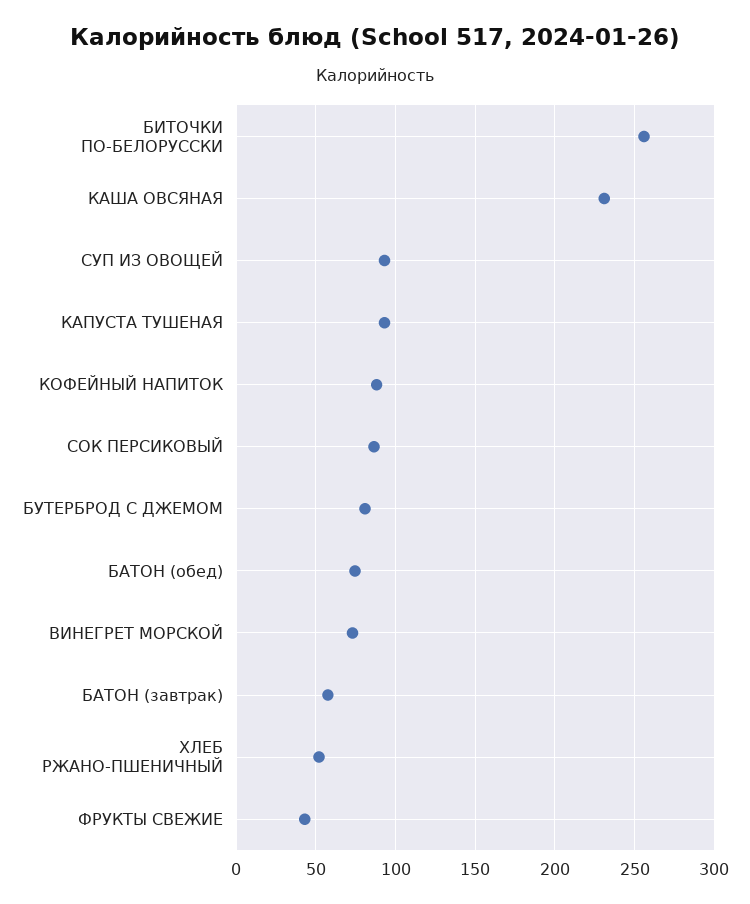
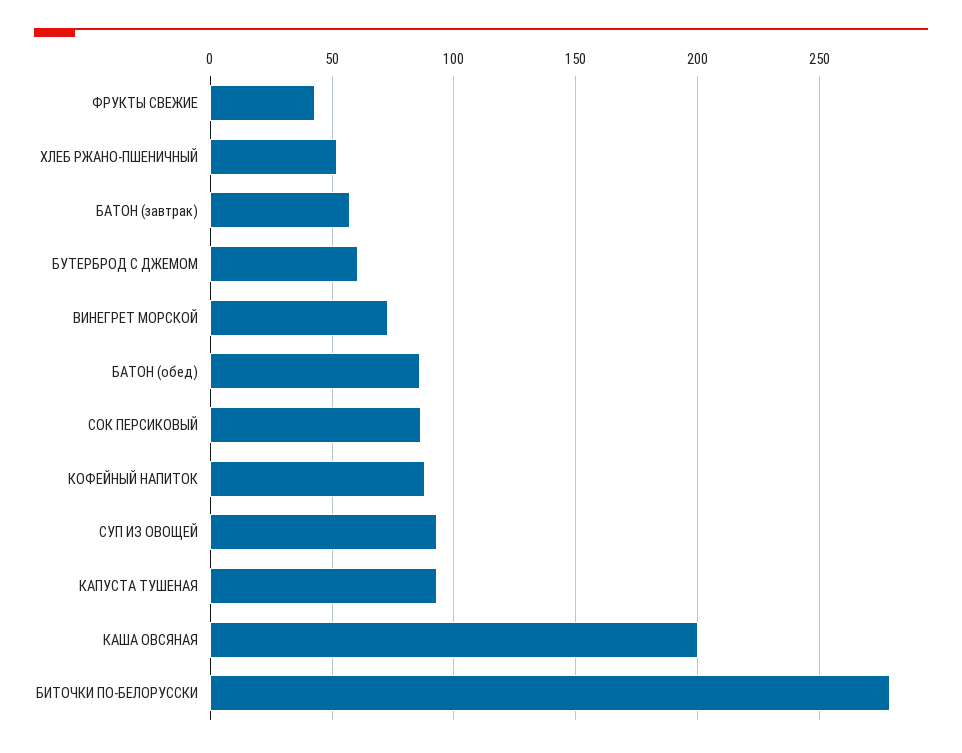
  {
-   "БИТОЧКИ ПО-БЕЛОРУССКИ": 255,
+   "БИТОЧКИ ПО-БЕЛОРУССКИ": 280,
-   "КАША ОВСЯНАЯ": 230,
+   "КАША ОВСЯНАЯ": 200,
    "СУП ИЗ ОВОЩЕЙ": 95,
    "КАПУСТА ТУШЕНАЯ": 95,
    "КОФЕЙНЫЙ НАПИТОК": 90,
    "СОК ПЕРСИКОВЫЙ": 85,
-   "БУТЕРБРОД С ДЖЕМОМ": 80,
+   "БУТЕРБРОД С ДЖЕМОМ": 60,
-   "БАТОН (обед)": 75,
+   "БАТОН (обед)": 85,
    "ВИНЕГРЕТ МОРСКОЙ": 75,
    "БАТОН (завтрак)": 60,
    "ХЛЕБ РЖАНО-ПШЕНИЧНЫЙ": 50,
    "ФРУКТЫ СВЕЖИЕ": 45
  }

